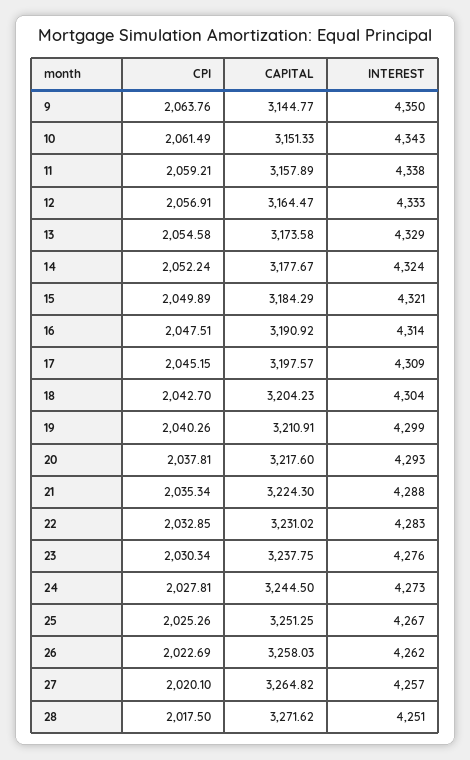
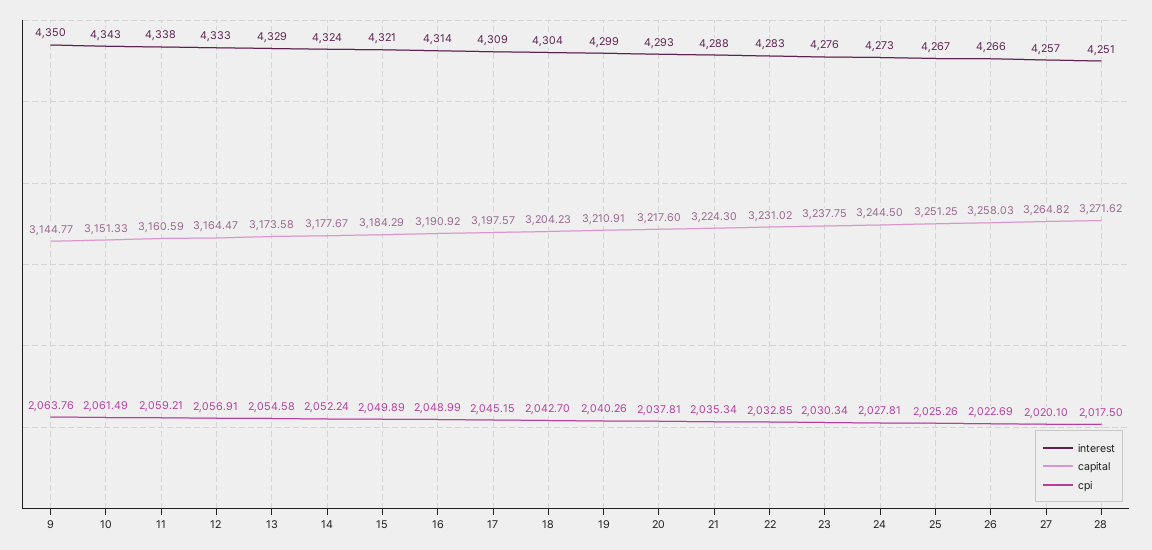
  {
    "CPI": {
      "9": 2063.76,
      "10": 2061.49,
      "11": 2059.21,
      "12": 2056.91,
      "13": 2054.58,
      "14": 2052.24,
      "15": 2049.89,
-     "16": 2047.51,
+     "16": 2048.99,
      "17": 2045.15,
      "18": 2042.7,
      "19": 2040.26,
      "20": 2037.81,
      "21": 2035.34,
      "22": 2032.85,
      "23": 2030.34,
      "24": 2027.81,
      "25": 2025.26,
      "26": 2022.69,
      "27": 2020.1,
      "28": 2017.5
    },
    "CAPITAL": {
      "9": 3144.77,
      "10": 3151.33,
-     "11": 3157.89,
+     "11": 3160.59,
      "12": 3164.47,
      "13": 3173.58,
      "14": 3177.67,
      "15": 3184.29,
      "16": 3190.92,
      "17": 3197.57,
      "18": 3204.23,
      "19": 3210.91,
      "20": 3217.6,
      "21": 3224.3,
      "22": 3231.02,
      "23": 3237.75,
      "24": 3244.5,
      "25": 3251.25,
      "26": 3258.03,
      "27": 3264.82,
      "28": 3271.62
    },
    "INTEREST": {
      "9": 4350,
      "10": 4343,
      "11": 4338,
      "12": 4333,
      "13": 4329,
      "14": 4324,
      "15": 4321,
      "16": 4314,
      "17": 4309,
      "18": 4304,
      "19": 4299,
      "20": 4293,
      "21": 4288,
      "22": 4283,
      "23": 4276,
      "24": 4273,
      "25": 4267,
-     "26": 4262,
+     "26": 4266,
      "27": 4257,
      "28": 4251
    }
  }

